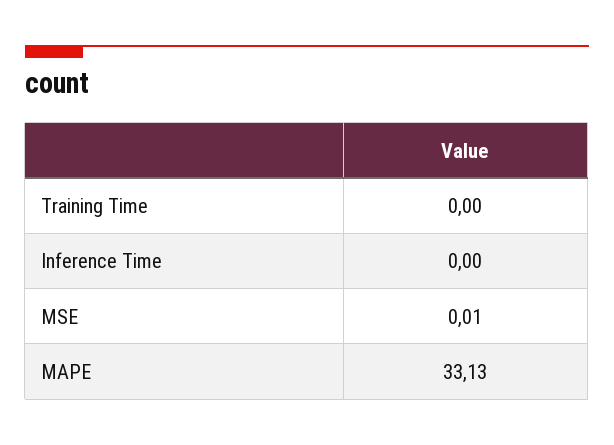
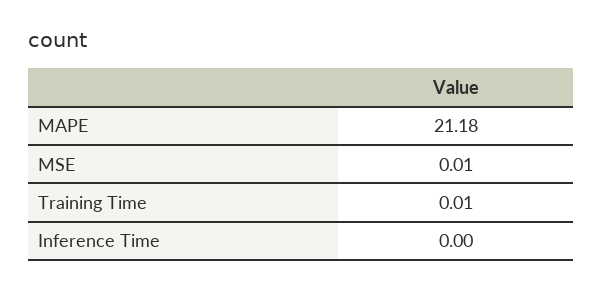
  {
-   "Training Time": 0,
+   "Training Time": 0.01,
    "Inference Time": 0,
    "MSE": 0.01,
-   "MAPE": 33.13
+   "MAPE": 21.18
  }

